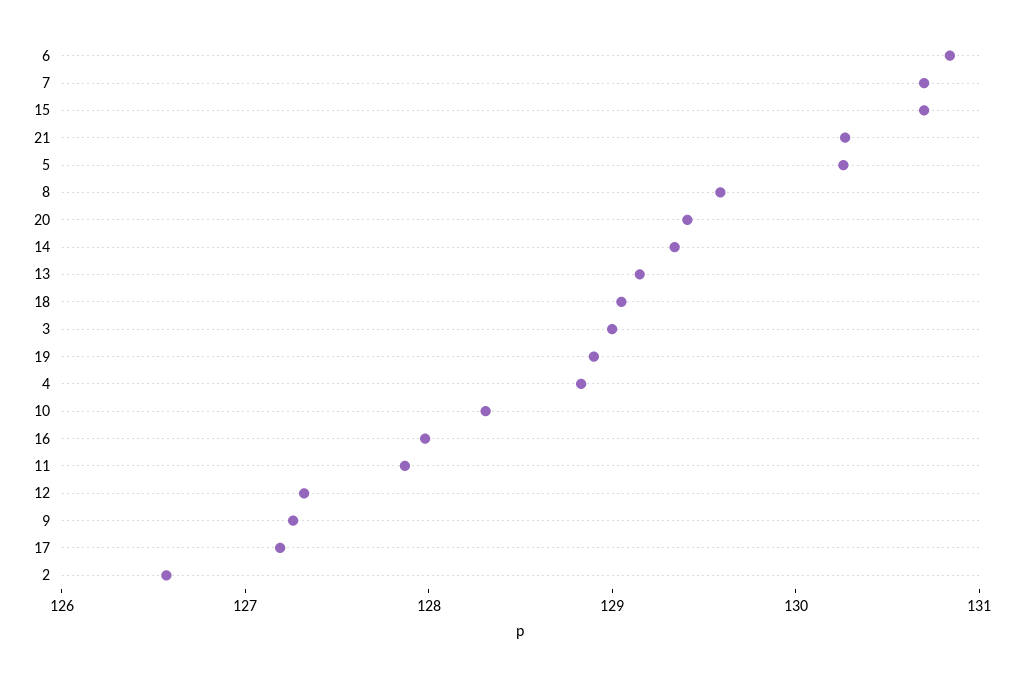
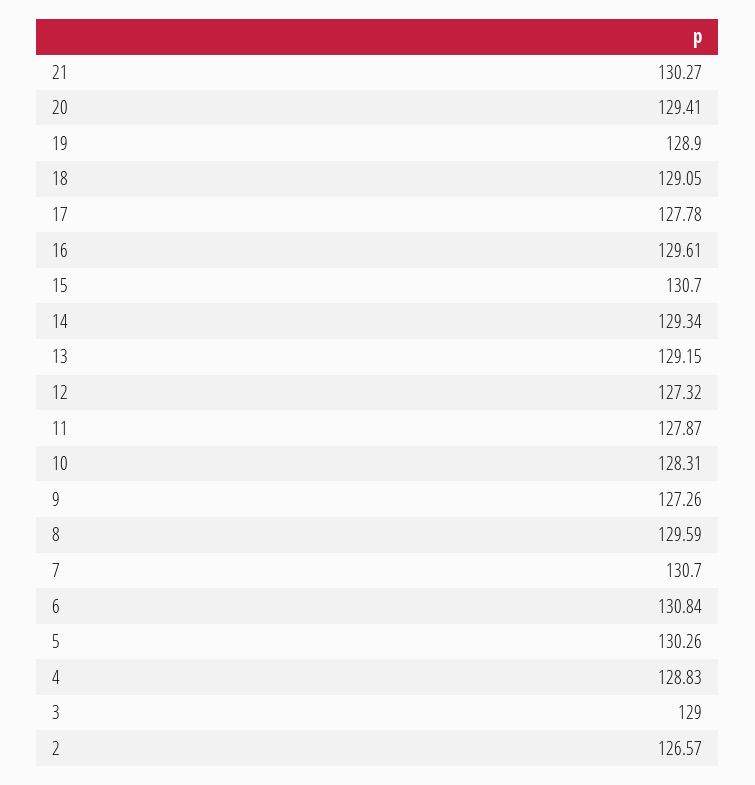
  {
    "6": 130.84,
    "7": 130.7,
    "15": 130.7,
    "21": 130.27,
    "5": 130.26,
    "8": 129.59,
    "20": 129.41,
    "14": 129.34,
    "13": 129.15,
    "18": 129.05,
    "3": 129,
    "19": 128.9,
    "4": 128.83,
    "10": 128.31,
-   "16": 128,
+   "16": 129.61,
    "11": 127.87,
    "12": 127.32,
    "9": 127.26,
-   "17": 127.2,
+   "17": 127.78,
    "2": 126.57
  }

